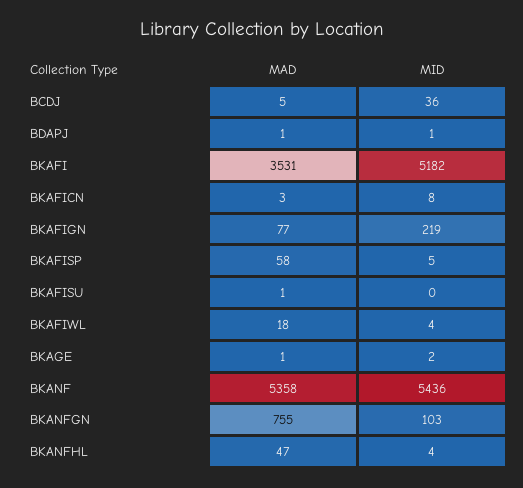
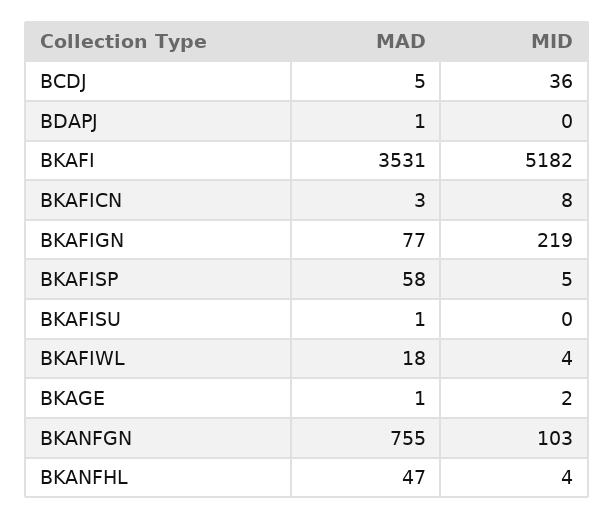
  {
    "MAD": {
      "BCDJ": 5,
      "BDAPJ": 1,
      "BKAFI": 3531,
      "BKAFICN": 3,
      "BKAFIGN": 77,
      "BKAFISP": 58,
      "BKAFISU": 1,
      "BKAFIWL": 18,
      "BKAGE": 1,
-     "BKANF": 5358,
      "BKANFGN": 755,
      "BKANFHL": 47
    },
    "MID": {
      "BCDJ": 36,
-     "BDAPJ": 1,
+     "BDAPJ": 0,
      "BKAFI": 5182,
      "BKAFICN": 8,
      "BKAFIGN": 219,
      "BKAFISP": 5,
      "BKAFISU": 0,
      "BKAFIWL": 4,
      "BKAGE": 2,
-     "BKANF": 5436,
      "BKANFGN": 103,
      "BKANFHL": 4
    }
  }

